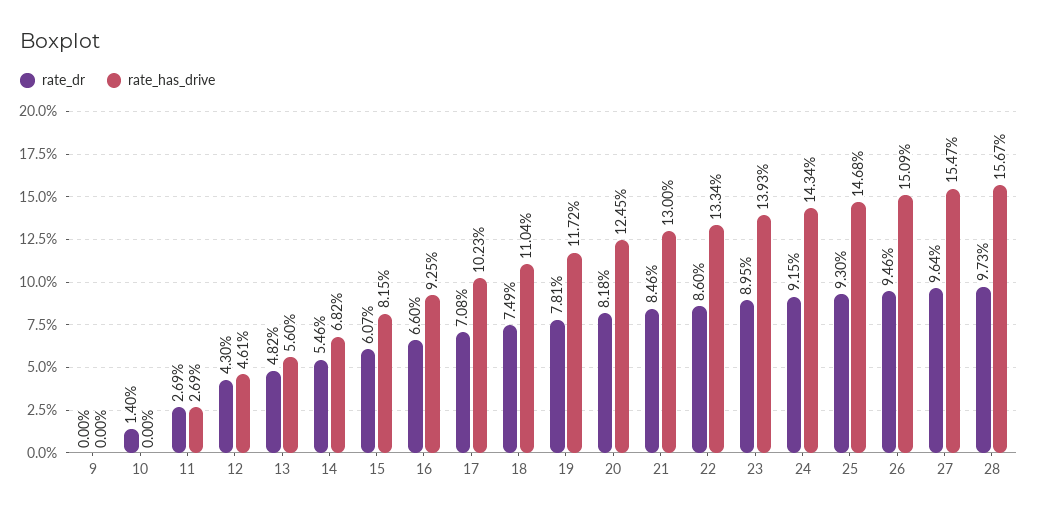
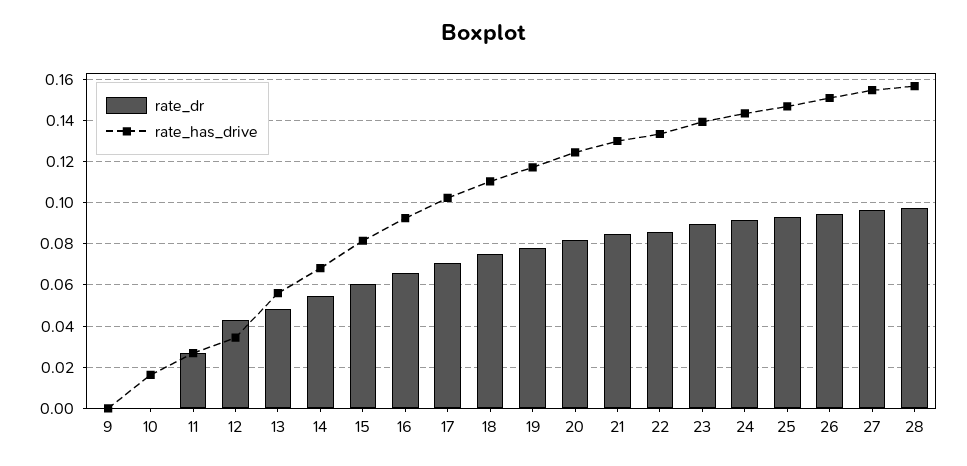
  {
    "rate_dr": {
      "9": 0,
-     "10": 0.014,
+     "10": 0,
      "11": 0.0269,
      "12": 0.043,
      "13": 0.0482,
      "14": 0.0546,
      "15": 0.0607,
      "16": 0.066,
      "17": 0.0708,
      "18": 0.0749,
      "19": 0.0781,
      "20": 0.0818,
      "21": 0.0846,
      "22": 0.086,
      "23": 0.0895,
      "24": 0.0915,
      "25": 0.093,
      "26": 0.0946,
      "27": 0.0964,
      "28": 0.0973
    },
    "rate_has_drive": {
      "9": 0,
-     "10": 0,
+     "10": 0.015,
      "11": 0.0269,
-     "12": 0.0461,
+     "12": 0.035,
      "13": 0.056,
      "14": 0.0682,
      "15": 0.0815,
      "16": 0.0925,
      "17": 0.1023,
      "18": 0.1104,
      "19": 0.1172,
      "20": 0.1245,
      "21": 0.13,
      "22": 0.1334,
      "23": 0.1393,
      "24": 0.1434,
      "25": 0.1468,
      "26": 0.1509,
      "27": 0.1547,
      "28": 0.1567
    }
  }

